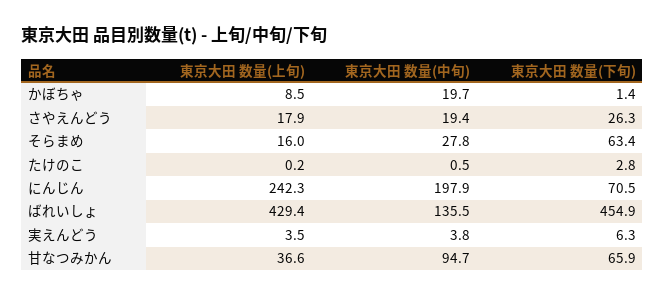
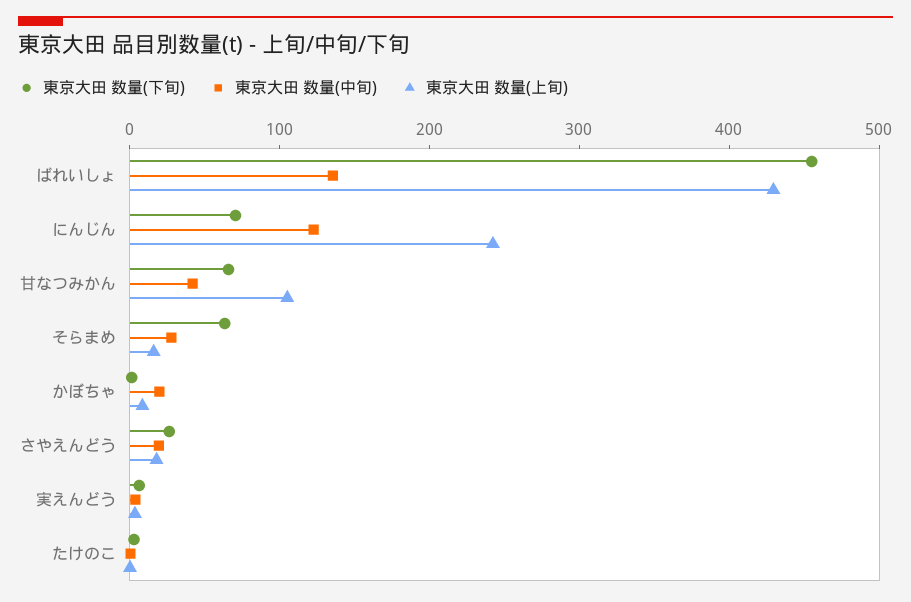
  {
    "東京大田 数量(上旬)": {
      "かぼちゃ": 8.5,
      "さやえんどう": 17.9,
      "そらまめ": 16,
      "たけのこ": 0.2,
      "にんじん": 242.3,
      "ばれいしょ": 429.4,
      "実えんどう": 3.5,
-     "甘なつみかん": 36.6
+     "甘なつみかん": 100
    },
    "東京大田 数量(中旬)": {
      "かぼちゃ": 19.7,
      "さやえんどう": 19.4,
      "そらまめ": 27.8,
      "たけのこ": 0.5,
-     "にんじん": 197.9,
+     "にんじん": 120,
      "ばれいしょ": 135.5,
      "実えんどう": 3.8,
-     "甘なつみかん": 94.7
+     "甘なつみかん": 40
    },
    "東京大田 数量(下旬)": {
      "かぼちゃ": 1.4,
      "さやえんどう": 26.3,
      "そらまめ": 63.4,
      "たけのこ": 2.8,
      "にんじん": 70.5,
      "ばれいしょ": 454.9,
      "実えんどう": 6.3,
      "甘なつみかん": 65.9
    }
  }

